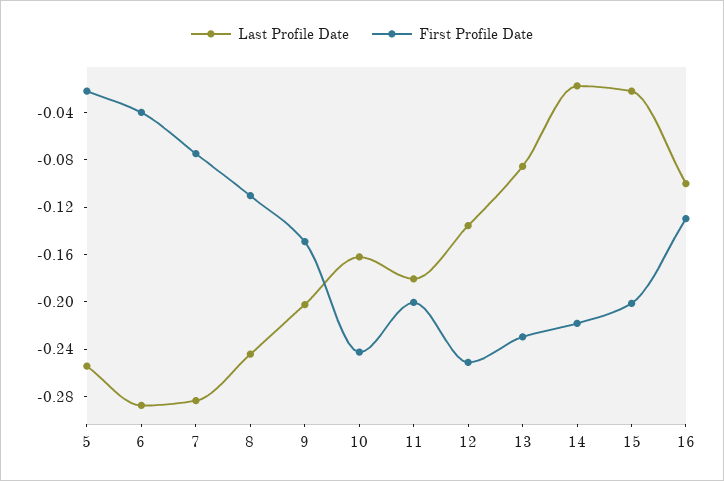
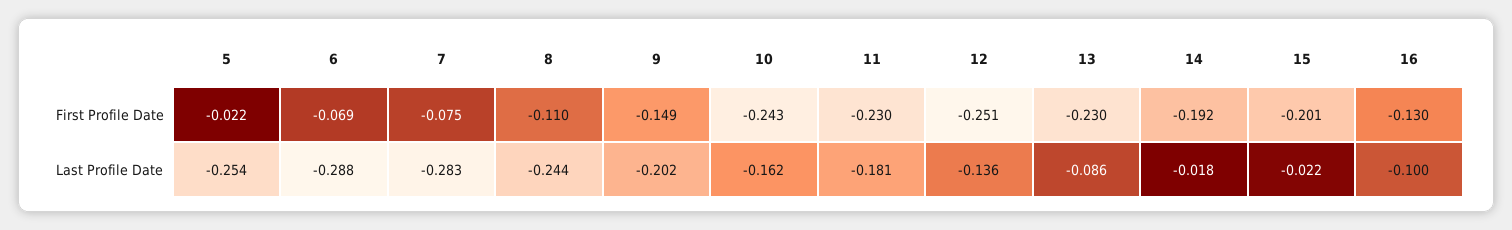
  {
    "Last Profile Date": {
      "5": -0.254,
      "6": -0.288,
      "7": -0.283,
      "8": -0.244,
      "9": -0.202,
      "10": -0.162,
      "11": -0.181,
      "12": -0.136,
      "13": -0.086,
      "14": -0.018,
      "15": -0.022,
      "16": -0.1
    },
    "First Profile Date": {
      "5": -0.022,
-     "6": -0.04,
+     "6": -0.069,
      "7": -0.075,
      "8": -0.11,
      "9": -0.149,
      "10": -0.243,
-     "11": -0.2,
+     "11": -0.23,
      "12": -0.251,
      "13": -0.23,
-     "14": -0.22,
+     "14": -0.192,
      "15": -0.201,
      "16": -0.13
    }
  }

